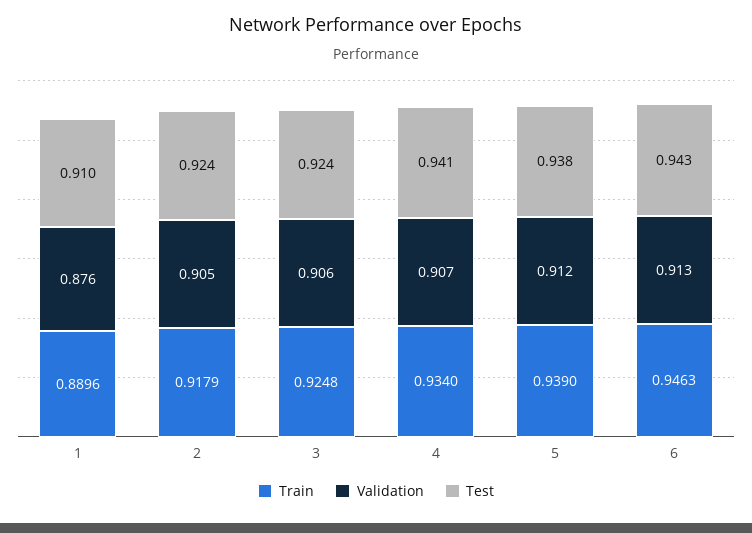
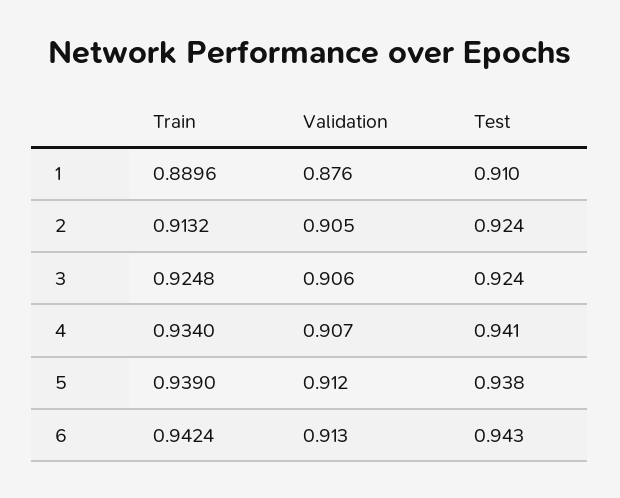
  {
    "Train": {
      "1": 0.8896,
-     "2": 0.9179,
+     "2": 0.9132,
      "3": 0.9248,
      "4": 0.934,
      "5": 0.939,
-     "6": 0.9463
+     "6": 0.9424
    },
    "Validation": {
      "1": 0.876,
      "2": 0.905,
      "3": 0.906,
      "4": 0.907,
      "5": 0.912,
      "6": 0.913
    },
    "Test": {
      "1": 0.91,
      "2": 0.924,
      "3": 0.924,
      "4": 0.941,
      "5": 0.938,
      "6": 0.943
    }
  }

